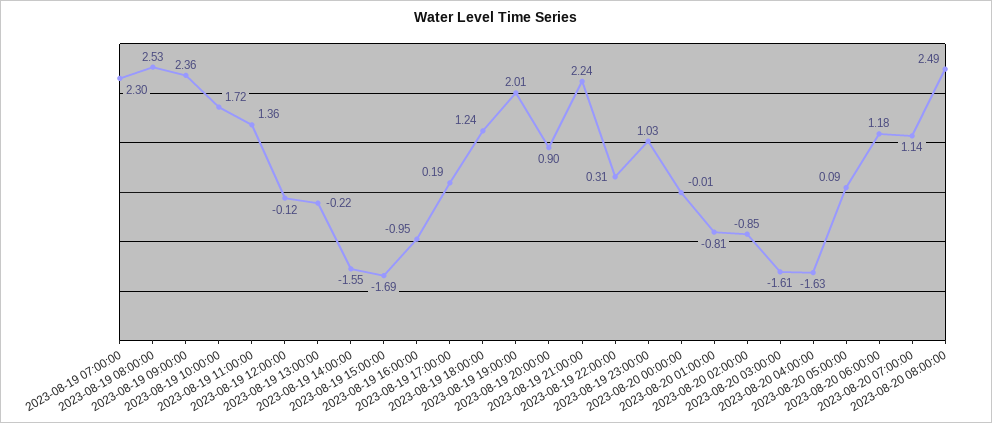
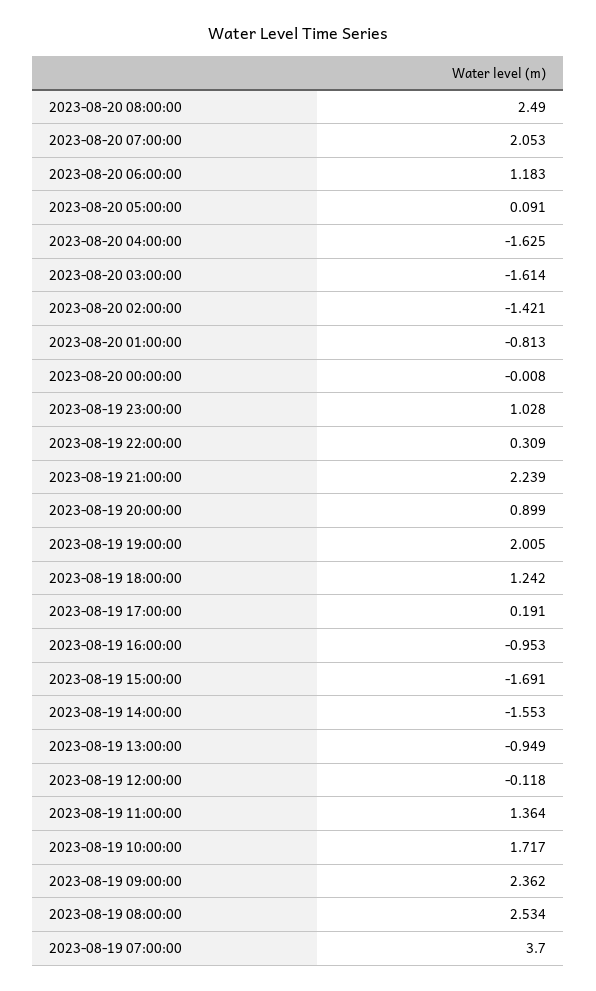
  {
-   "2023-08-19 07:00:00": 2.3,
+   "2023-08-19 07:00:00": 3.7,
    "2023-08-19 08:00:00": 2.534,
    "2023-08-19 09:00:00": 2.362,
    "2023-08-19 10:00:00": 1.717,
    "2023-08-19 11:00:00": 1.364,
    "2023-08-19 12:00:00": -0.118,
-   "2023-08-19 13:00:00": -0.22,
+   "2023-08-19 13:00:00": -0.949,
    "2023-08-19 14:00:00": -1.553,
    "2023-08-19 15:00:00": -1.691,
    "2023-08-19 16:00:00": -0.953,
    "2023-08-19 17:00:00": 0.191,
    "2023-08-19 18:00:00": 1.242,
    "2023-08-19 19:00:00": 2.005,
    "2023-08-19 20:00:00": 0.899,
    "2023-08-19 21:00:00": 2.239,
    "2023-08-19 22:00:00": 0.309,
    "2023-08-19 23:00:00": 1.028,
    "2023-08-20 00:00:00": -0.008,
    "2023-08-20 01:00:00": -0.813,
-   "2023-08-20 02:00:00": -0.85,
+   "2023-08-20 02:00:00": -1.421,
    "2023-08-20 03:00:00": -1.614,
    "2023-08-20 04:00:00": -1.625,
    "2023-08-20 05:00:00": 0.091,
    "2023-08-20 06:00:00": 1.183,
-   "2023-08-20 07:00:00": 1.14,
+   "2023-08-20 07:00:00": 2.053,
    "2023-08-20 08:00:00": 2.49
  }

